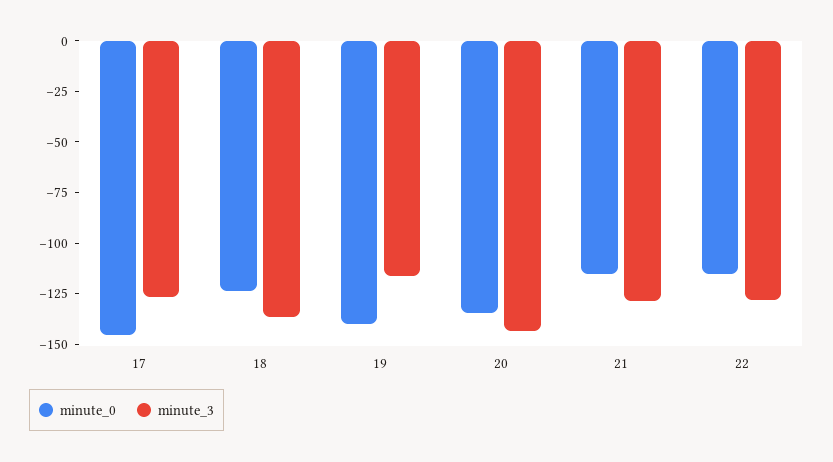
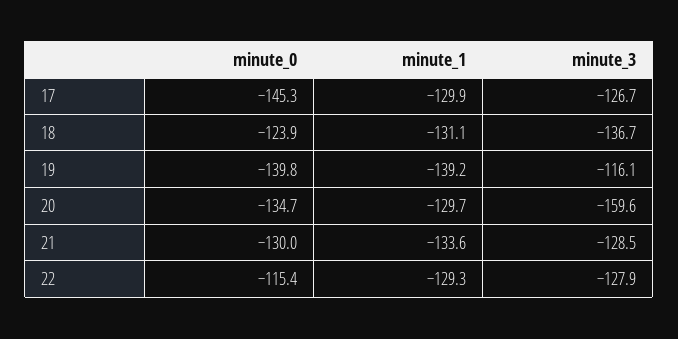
  {
    "minute_0": {
      "17": -145.3,
      "18": -123.9,
      "19": -139.8,
      "20": -134.7,
-     "21": -115,
+     "21": -130,
      "22": -115.4
    },
    "minute_3": {
      "17": -126.7,
      "18": -136.7,
      "19": -116.1,
-     "20": -145,
+     "20": -159.6,
      "21": -128.5,
      "22": -127.9
-   }
+   },
+   "minute_1": {
+     "17": -129.9,
+     "18": -131.1,
+     "19": -139.2,
+     "20": -129.7,
+     "21": -133.6,
+     "22": -129.3
+   }
  }

